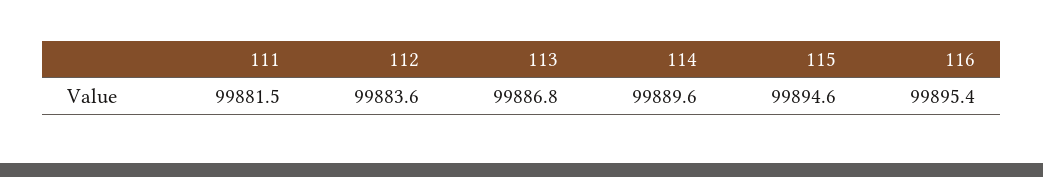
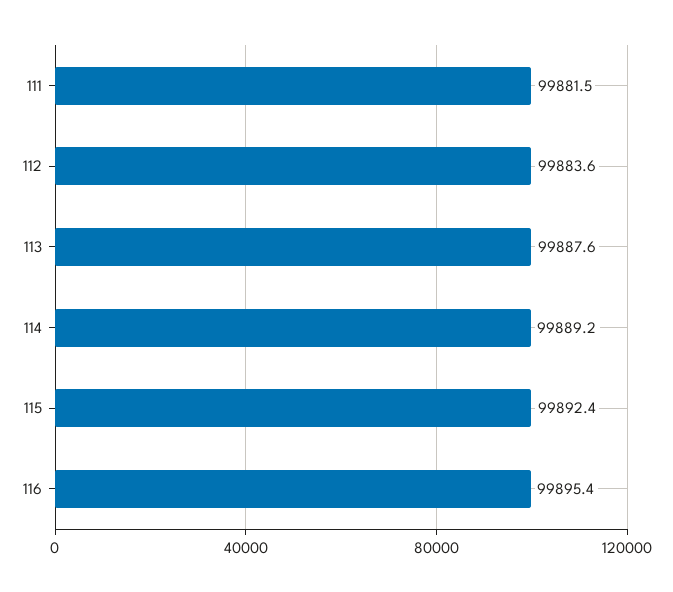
  {
    "111": 99881.5,
    "112": 99883.6,
-   "113": 99886.8,
+   "113": 99887.6,
-   "114": 99889.6,
+   "114": 99889.2,
-   "115": 99894.6,
+   "115": 99892.4,
    "116": 99895.4
  }

